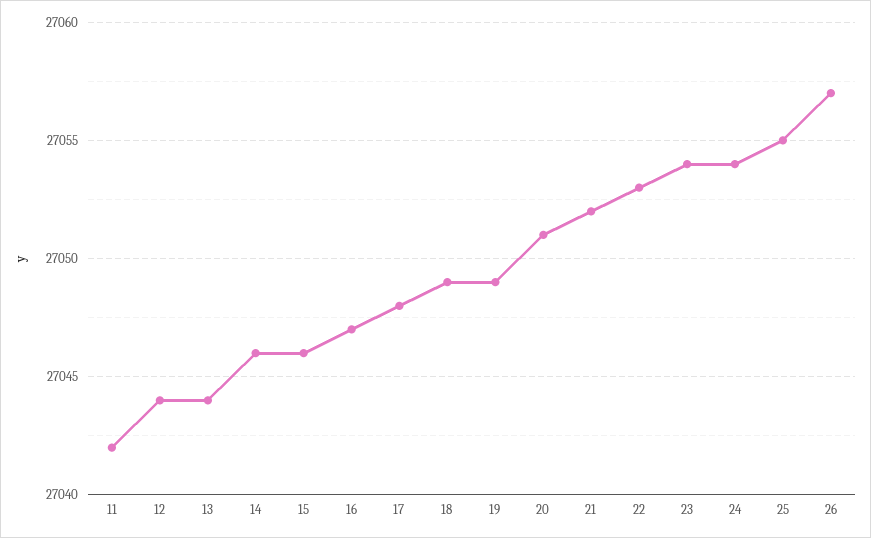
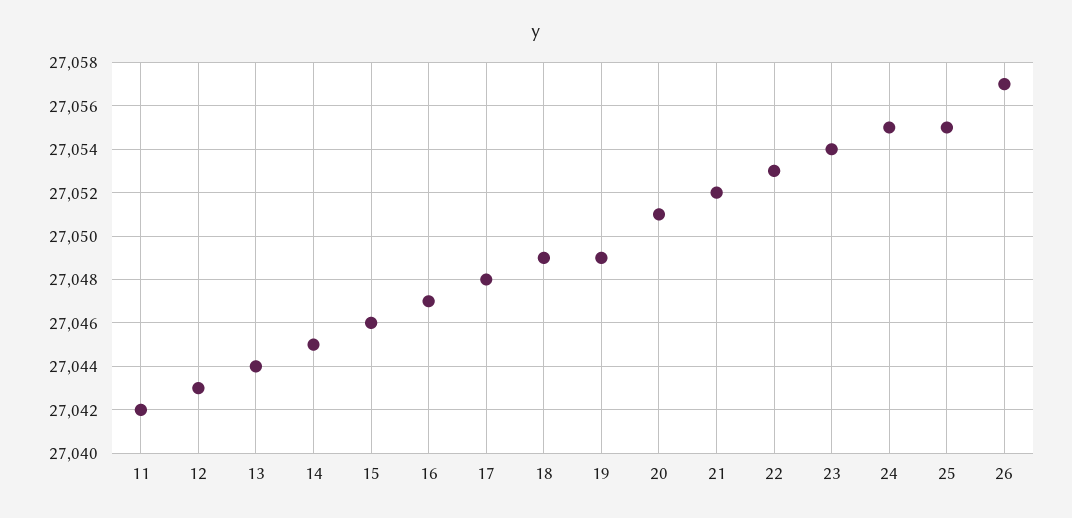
  {
    "11": 27042,
-   "12": 27044,
+   "12": 27043,
    "13": 27044,
-   "14": 27046,
+   "14": 27045,
    "15": 27046,
    "16": 27047,
    "17": 27048,
    "18": 27049,
    "19": 27049,
    "20": 27051,
    "21": 27052,
    "22": 27053,
    "23": 27054,
-   "24": 27054,
+   "24": 27055,
    "25": 27055,
    "26": 27057
  }

